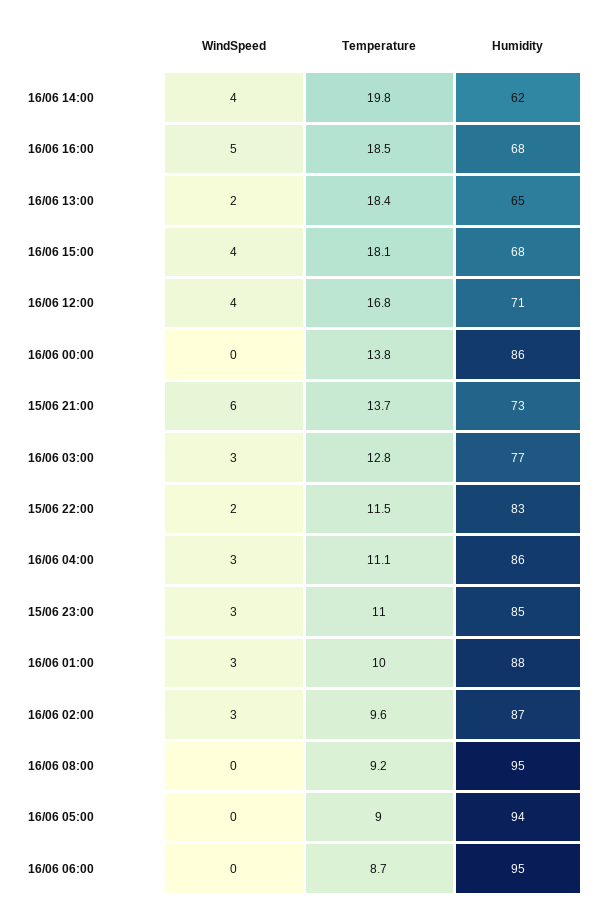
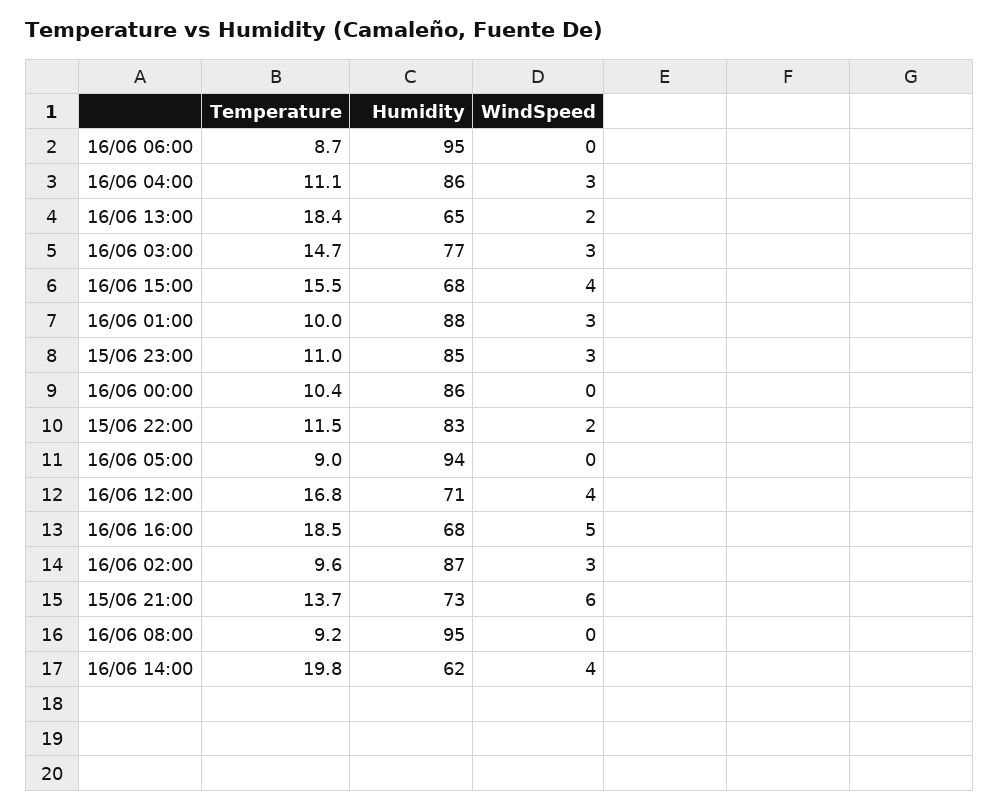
  {
    "WindSpeed": {
      "16/06 14:00": 4,
      "16/06 16:00": 5,
      "16/06 13:00": 2,
      "16/06 15:00": 4,
      "16/06 12:00": 4,
      "16/06 00:00": 0,
      "15/06 21:00": 6,
      "16/06 03:00": 3,
      "15/06 22:00": 2,
      "16/06 04:00": 3,
      "15/06 23:00": 3,
      "16/06 01:00": 3,
      "16/06 02:00": 3,
      "16/06 08:00": 0,
      "16/06 05:00": 0,
      "16/06 06:00": 0
    },
    "Temperature": {
      "16/06 14:00": 19.8,
      "16/06 16:00": 18.5,
      "16/06 13:00": 18.4,
-     "16/06 15:00": 18.1,
+     "16/06 15:00": 15.5,
      "16/06 12:00": 16.8,
-     "16/06 00:00": 13.8,
+     "16/06 00:00": 10.4,
      "15/06 21:00": 13.7,
-     "16/06 03:00": 12.8,
+     "16/06 03:00": 14.7,
      "15/06 22:00": 11.5,
      "16/06 04:00": 11.1,
      "15/06 23:00": 11,
      "16/06 01:00": 10,
      "16/06 02:00": 9.6,
      "16/06 08:00": 9.2,
      "16/06 05:00": 9,
      "16/06 06:00": 8.7
    },
    "Humidity": {
      "16/06 14:00": 62,
      "16/06 16:00": 68,
      "16/06 13:00": 65,
      "16/06 15:00": 68,
      "16/06 12:00": 71,
      "16/06 00:00": 86,
      "15/06 21:00": 73,
      "16/06 03:00": 77,
      "15/06 22:00": 83,
      "16/06 04:00": 86,
      "15/06 23:00": 85,
      "16/06 01:00": 88,
      "16/06 02:00": 87,
      "16/06 08:00": 95,
      "16/06 05:00": 94,
      "16/06 06:00": 95
    }
  }

